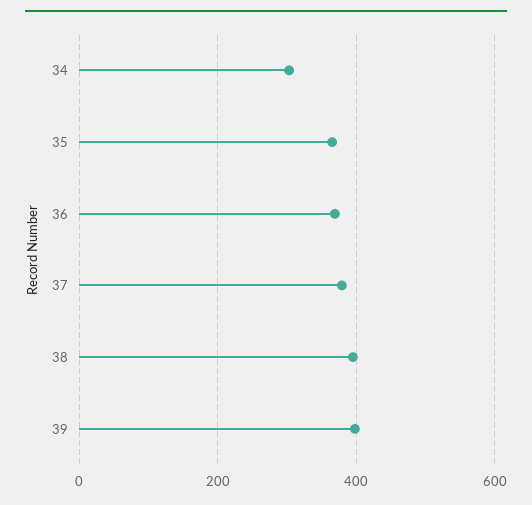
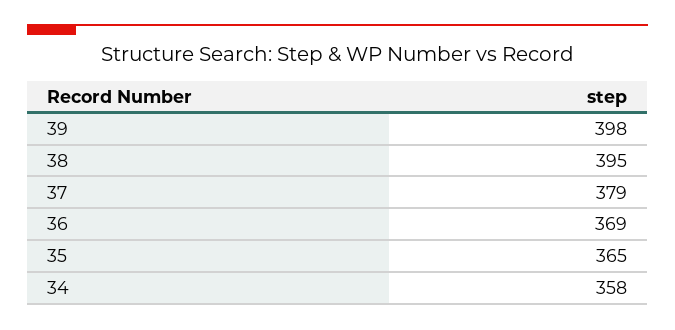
  {
-   "34": 300,
+   "34": 358,
    "35": 365,
    "36": 369,
    "37": 379,
    "38": 395,
    "39": 398
  }

